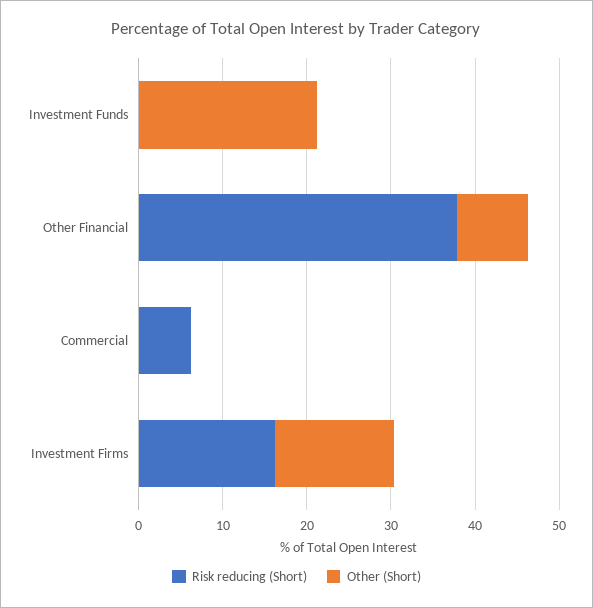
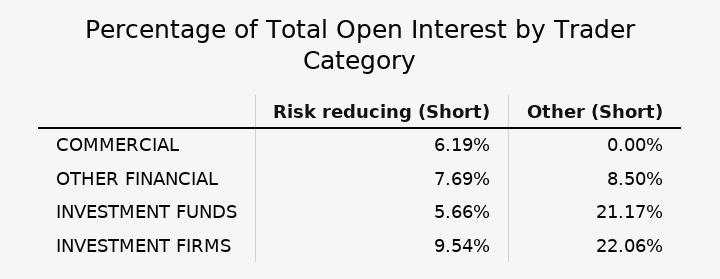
  {
    "Risk reducing (Short)": {
-     "Investment Funds": 0,
+     "Investment Funds": 5.66,
-     "Other Financial": 38,
+     "Other Financial": 7.69,
      "Commercial": 6.19,
-     "Investment Firms": 16
+     "Investment Firms": 9.54
    },
    "Other (Short)": {
      "Investment Funds": 21.17,
      "Other Financial": 8.5,
      "Commercial": 0,
-     "Investment Firms": 14
+     "Investment Firms": 22.06
    }
  }

